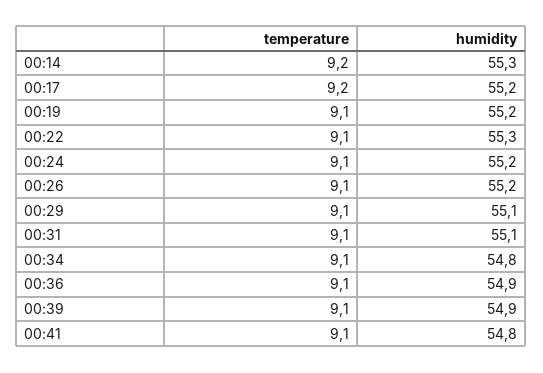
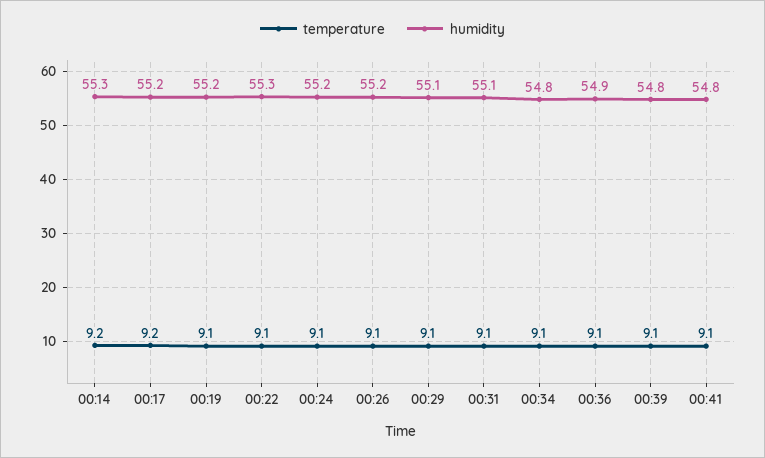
  {
    "temperature": {
      "00:14": 9.2,
      "00:17": 9.2,
      "00:19": 9.1,
      "00:22": 9.1,
      "00:24": 9.1,
      "00:26": 9.1,
      "00:29": 9.1,
      "00:31": 9.1,
      "00:34": 9.1,
      "00:36": 9.1,
      "00:39": 9.1,
      "00:41": 9.1
    },
    "humidity": {
      "00:14": 55.3,
      "00:17": 55.2,
      "00:19": 55.2,
      "00:22": 55.3,
      "00:24": 55.2,
      "00:26": 55.2,
      "00:29": 55.1,
      "00:31": 55.1,
      "00:34": 54.8,
      "00:36": 54.9,
-     "00:39": 54.9,
+     "00:39": 54.8,
      "00:41": 54.8
    }
  }

